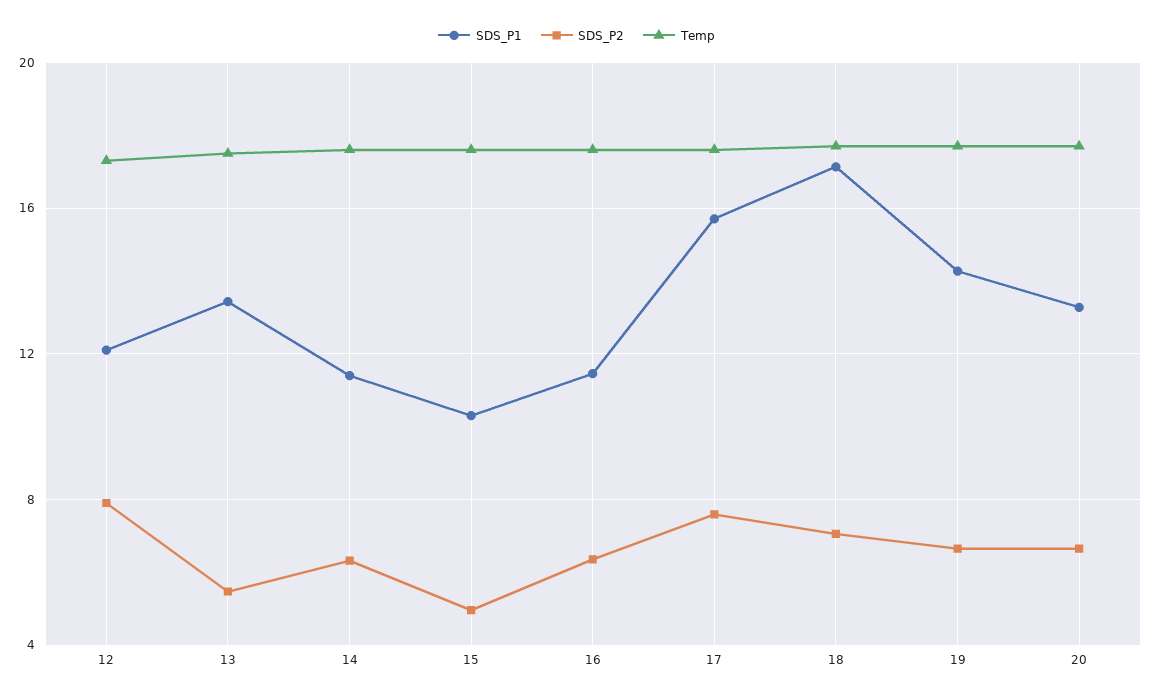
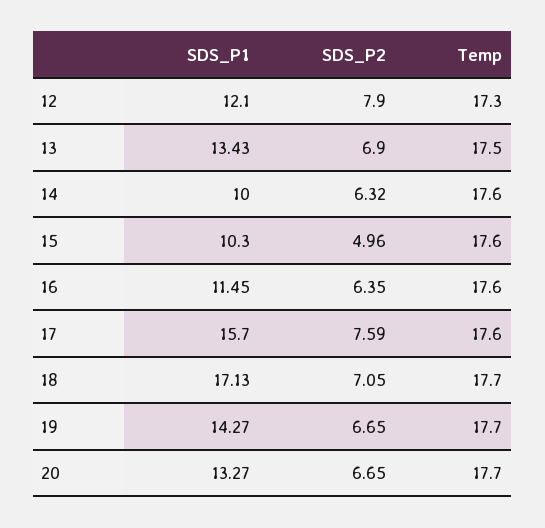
  {
    "SDS_P1": {
      "12": 12.1,
      "13": 13.43,
-     "14": 11.5,
+     "14": 10,
      "15": 10.3,
      "16": 11.45,
      "17": 15.7,
      "18": 17.13,
      "19": 14.27,
      "20": 13.27
    },
    "SDS_P2": {
      "12": 7.9,
-     "13": 5.5,
+     "13": 6.9,
      "14": 6.32,
      "15": 4.96,
      "16": 6.35,
      "17": 7.59,
      "18": 7.05,
      "19": 6.65,
      "20": 6.65
    },
    "Temp": {
      "12": 17.3,
      "13": 17.5,
      "14": 17.6,
      "15": 17.6,
      "16": 17.6,
      "17": 17.6,
      "18": 17.7,
      "19": 17.7,
      "20": 17.7
    }
  }

